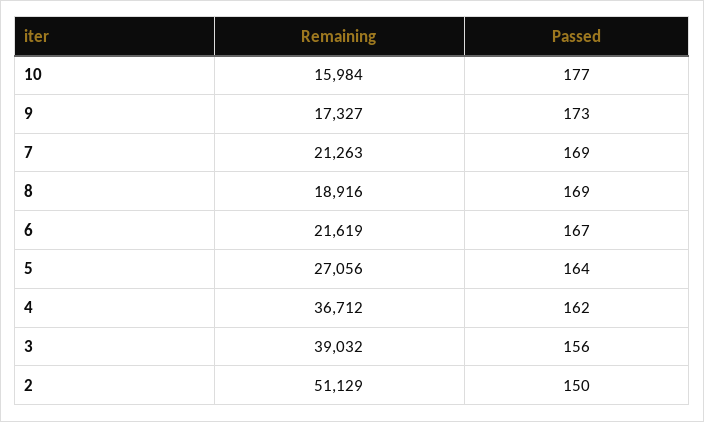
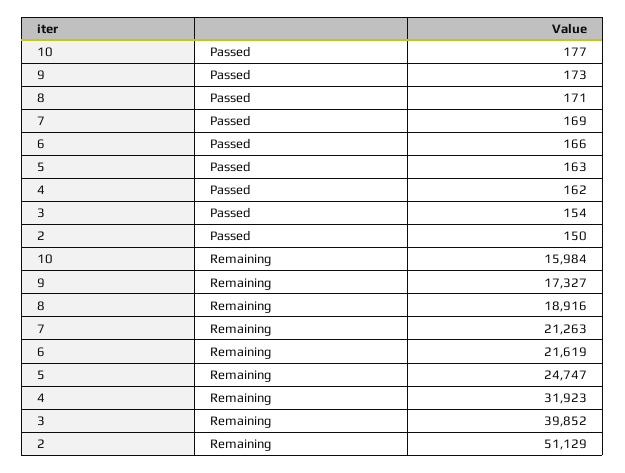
  {
    "Remaining": {
      "10": 15984,
      "9": 17327,
      "7": 21263,
      "8": 18916,
      "6": 21619,
-     "5": 27056,
+     "5": 24747,
-     "4": 36712,
+     "4": 31923,
-     "3": 39032,
+     "3": 39852,
      "2": 51129
    },
    "Passed": {
      "10": 177,
      "9": 173,
      "7": 169,
-     "8": 169,
+     "8": 171,
-     "6": 167,
+     "6": 166,
-     "5": 164,
+     "5": 163,
      "4": 162,
-     "3": 156,
+     "3": 154,
      "2": 150
    }
  }

